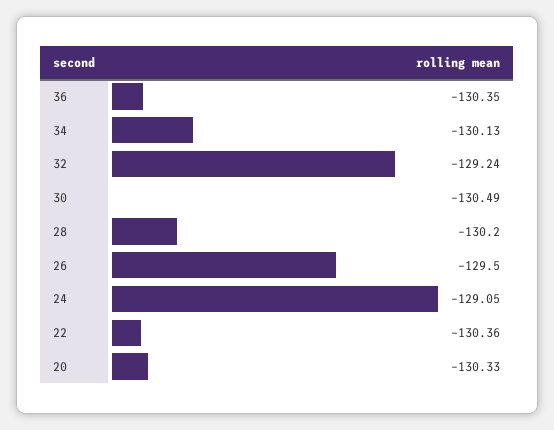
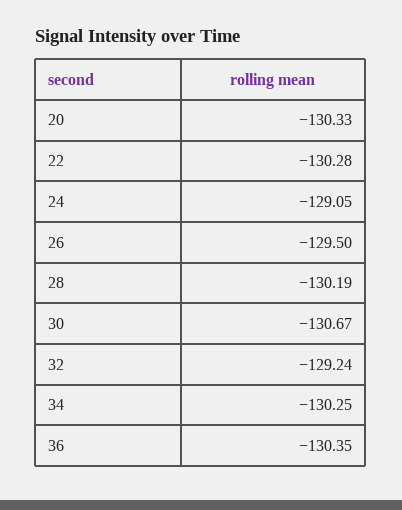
  {
    "36": -130.35,
-   "34": -130.13,
+   "34": -130.25,
    "32": -129.24,
-   "30": -130.49,
+   "30": -130.67,
-   "28": -130.2,
+   "28": -130.19,
    "26": -129.5,
    "24": -129.05,
-   "22": -130.36,
+   "22": -130.28,
    "20": -130.33
  }

